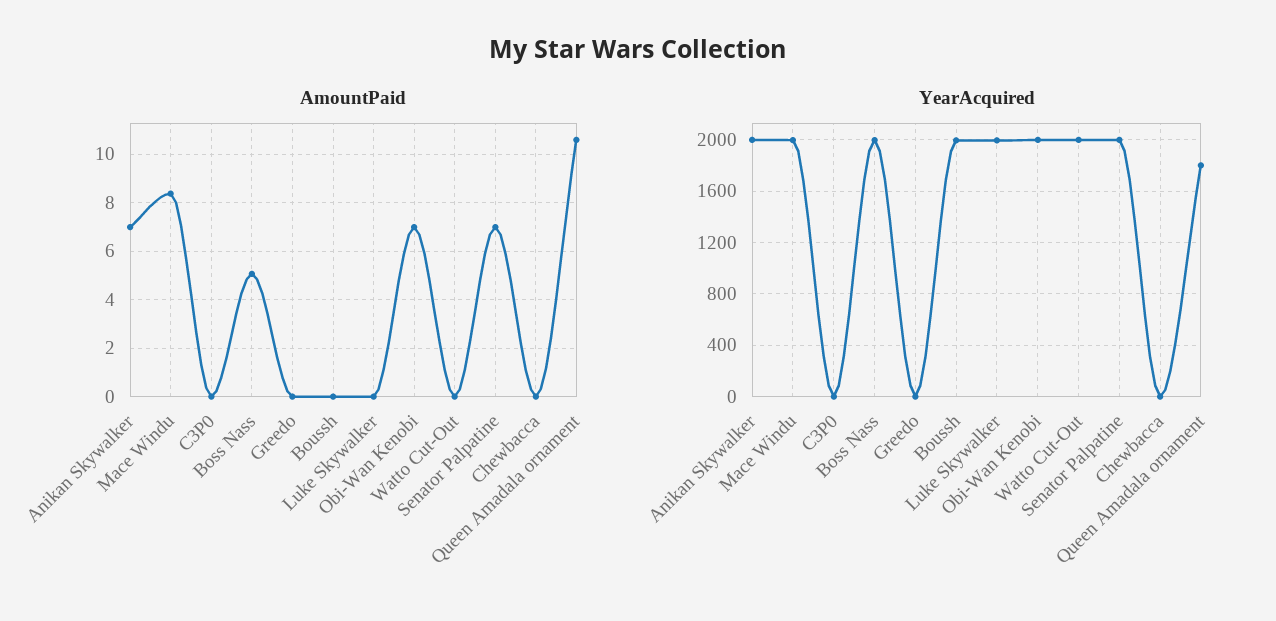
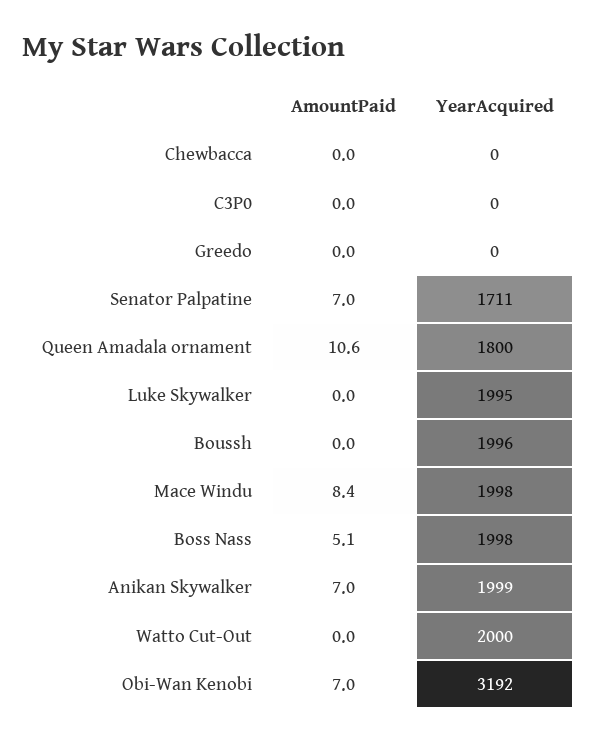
  {
    "AmountPaid": {
      "Anikan Skywalker": 7,
      "Mace Windu": 8.4,
      "C3P0": 0,
      "Boss Nass": 5.1,
      "Greedo": 0,
      "Boussh": 0,
      "Luke Skywalker": 0,
      "Obi-Wan Kenobi": 7,
      "Watto Cut-Out": 0,
      "Senator Palpatine": 7,
      "Chewbacca": 0,
      "Queen Amadala ornament": 10.6
    },
    "YearAcquired": {
      "Anikan Skywalker": 1999,
      "Mace Windu": 1998,
      "C3P0": 0,
      "Boss Nass": 1998,
      "Greedo": 0,
      "Boussh": 1996,
      "Luke Skywalker": 1995,
-     "Obi-Wan Kenobi": 2000,
+     "Obi-Wan Kenobi": 3192,
      "Watto Cut-Out": 2000,
-     "Senator Palpatine": 2000,
+     "Senator Palpatine": 1711,
      "Chewbacca": 0,
      "Queen Amadala ornament": 1800
    }
  }

